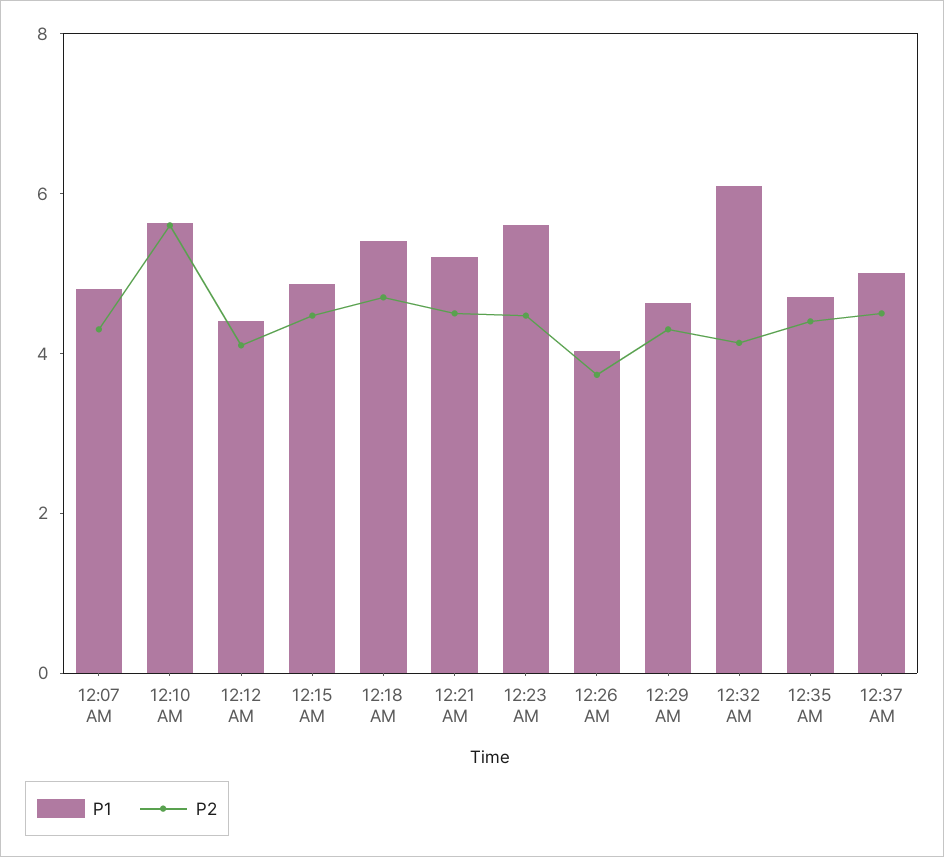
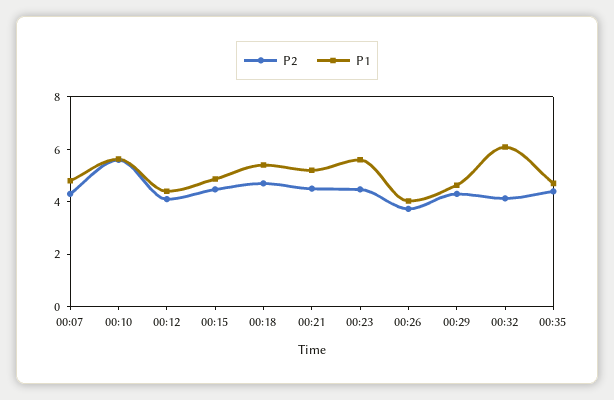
  {
    "P1": {
      "12:07 AM": 5,
      "12:10 AM": 5.5,
      "12:12 AM": 4.5,
      "12:15 AM": 5,
      "12:18 AM": 5.5,
      "12:21 AM": 5,
      "12:23 AM": 5.5,
      "12:26 AM": 4,
      "12:29 AM": 4.5,
      "12:32 AM": 6,
-     "12:35 AM": 4.5,
+     "12:35 AM": 4.5
-     "12:37 AM": 5
    },
    "P2": {
      "12:07 AM": 4.5,
      "12:10 AM": 5.5,
      "12:12 AM": 4,
      "12:15 AM": 4.5,
      "12:18 AM": 4.5,
      "12:21 AM": 4.5,
      "12:23 AM": 4.5,
      "12:26 AM": 3.5,
      "12:29 AM": 4.5,
      "12:32 AM": 4,
-     "12:35 AM": 4.5,
+     "12:35 AM": 4.5
-     "12:37 AM": 4.5
    }
  }

